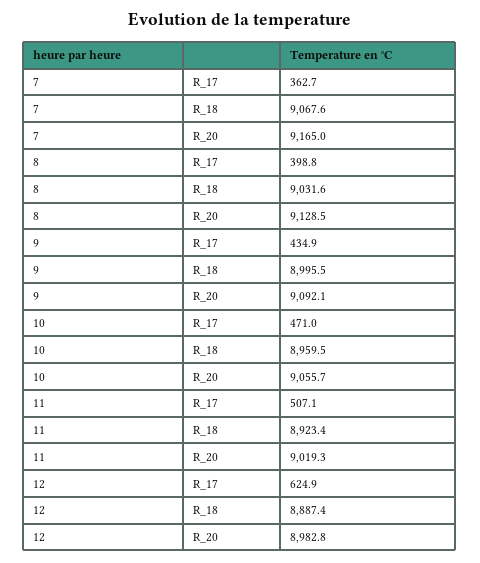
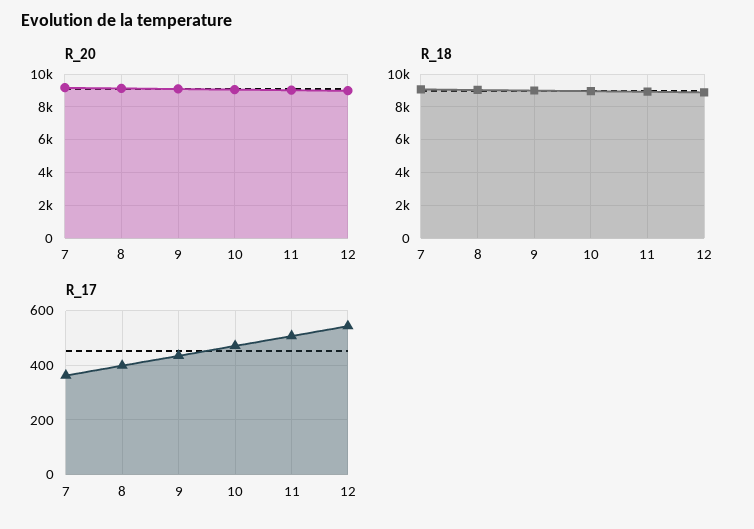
  {
    "R_17": {
      "7": 362.7,
      "8": 398.8,
      "9": 434.9,
      "10": 471,
      "11": 507.1,
-     "12": 624.9
+     "12": 550
    },
    "R_18": {
      "7": 9067.6,
      "8": 9031.6,
      "9": 8995.5,
      "10": 8959.5,
      "11": 8923.4,
      "12": 8887.4
    },
    "R_20": {
      "7": 9165,
      "8": 9128.5,
      "9": 9092.1,
      "10": 9055.7,
      "11": 9019.3,
      "12": 8982.8
    }
  }

